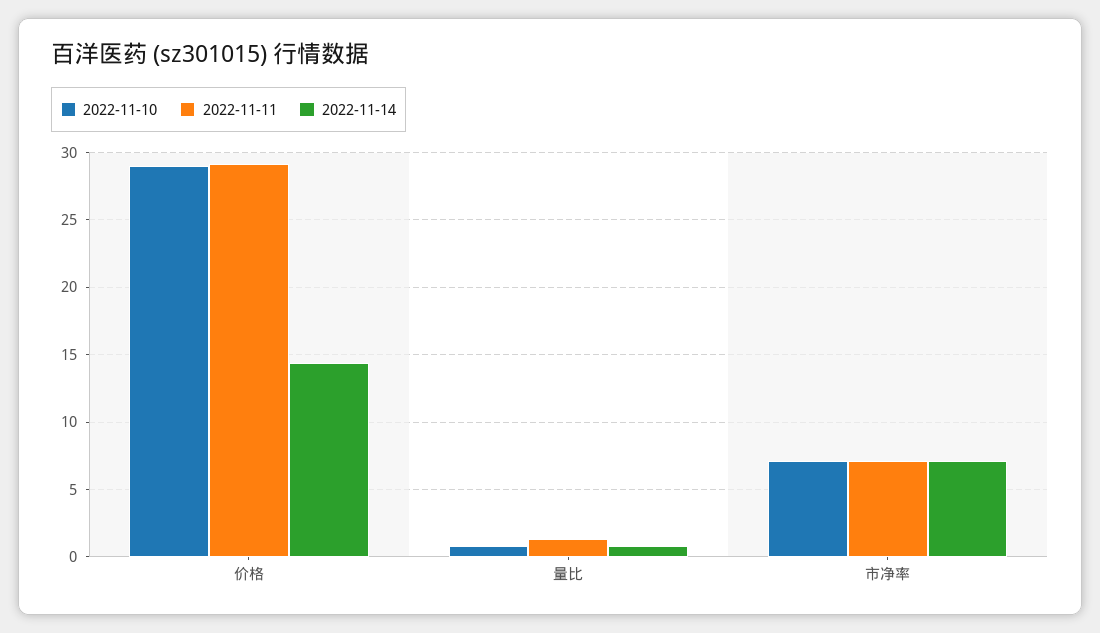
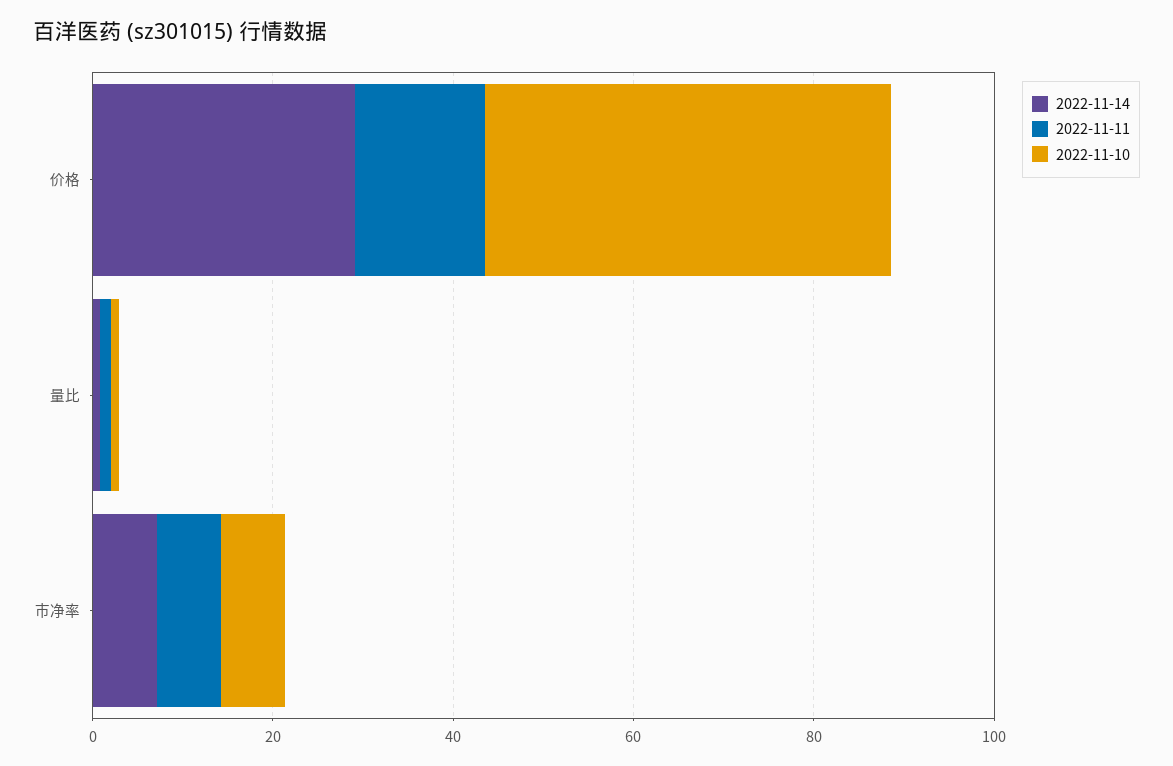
  {
    "2022-11-10": {
-     "价格": 29,
+     "价格": 45,
      "量比": 1,
      "市净率": 7
    },
    "2022-11-11": {
-     "价格": 29,
+     "价格": 15,
      "量比": 1.5,
      "市净率": 7
    },
    "2022-11-14": {
-     "价格": 14.5,
+     "价格": 30,
      "量比": 1,
      "市净率": 7
    }
  }

